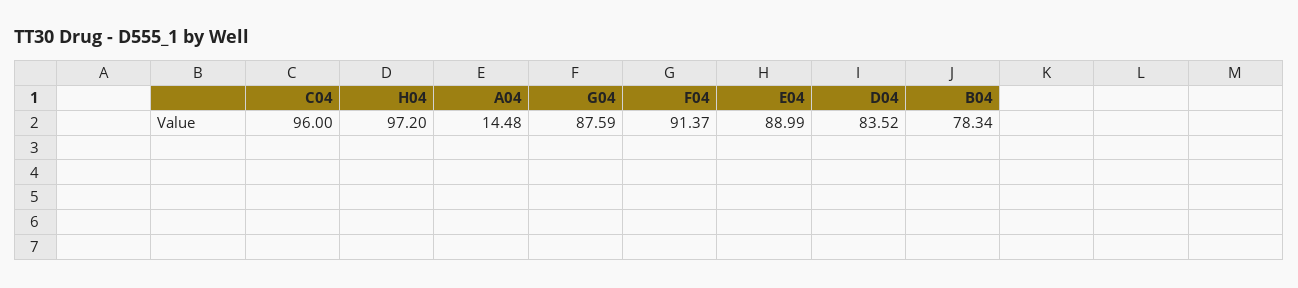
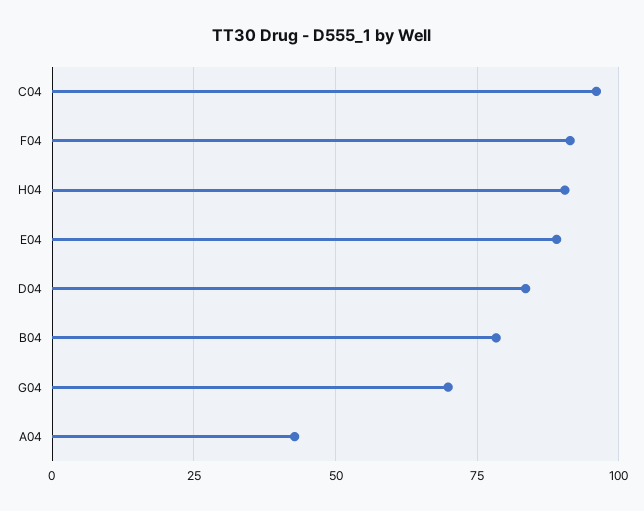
  {
    "C04": 96,
-   "H04": 97.2,
+   "H04": 90,
-   "A04": 14.48,
+   "A04": 42.5,
-   "G04": 87.59,
+   "G04": 70,
    "F04": 91.37,
    "E04": 88.99,
    "D04": 83.52,
    "B04": 78.34
  }

